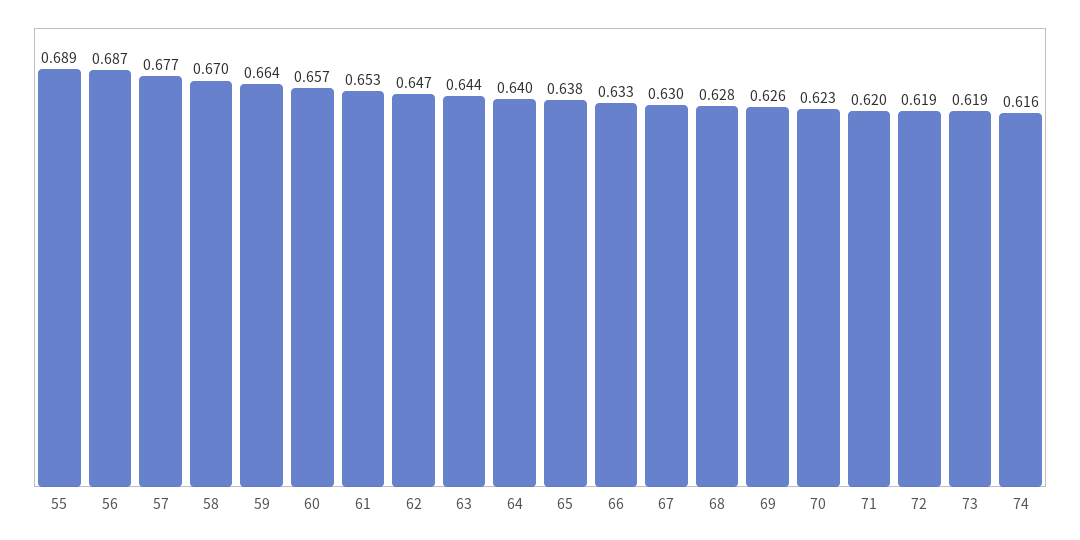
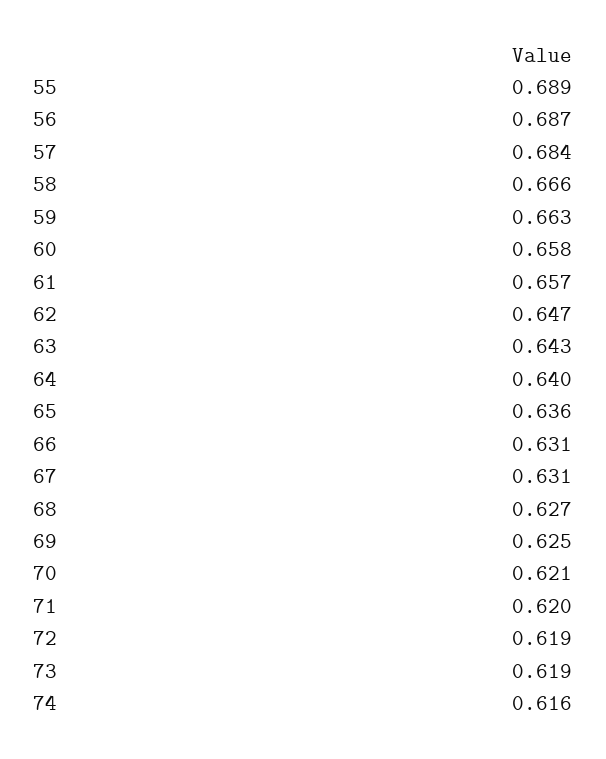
  {
    "55": 0.689,
    "56": 0.687,
-   "57": 0.677,
+   "57": 0.684,
-   "58": 0.67,
+   "58": 0.666,
-   "59": 0.664,
+   "59": 0.663,
-   "60": 0.657,
+   "60": 0.658,
-   "61": 0.653,
+   "61": 0.657,
    "62": 0.647,
-   "63": 0.644,
+   "63": 0.643,
    "64": 0.64,
-   "65": 0.638,
+   "65": 0.636,
-   "66": 0.633,
+   "66": 0.631,
-   "67": 0.63,
+   "67": 0.631,
-   "68": 0.628,
+   "68": 0.627,
-   "69": 0.626,
+   "69": 0.625,
-   "70": 0.623,
+   "70": 0.621,
    "71": 0.62,
    "72": 0.619,
    "73": 0.619,
    "74": 0.616
  }

